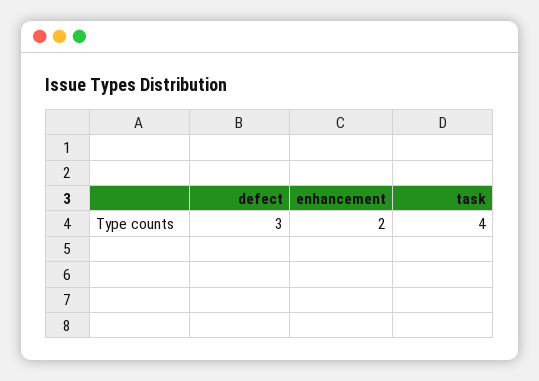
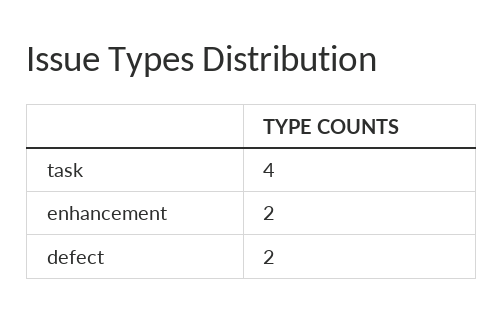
  {
-   "defect": 3,
+   "defect": 2,
    "enhancement": 2,
    "task": 4
  }

